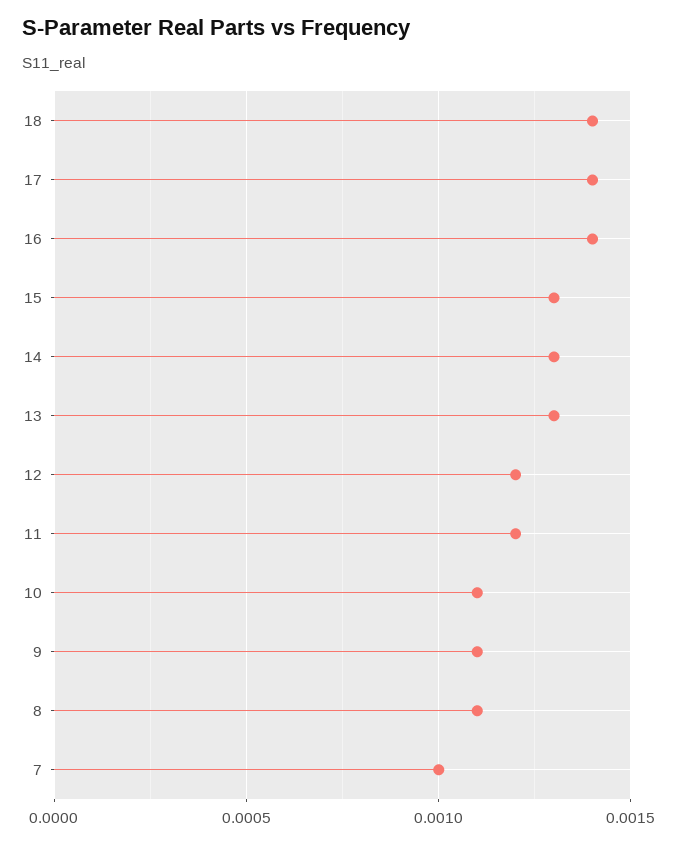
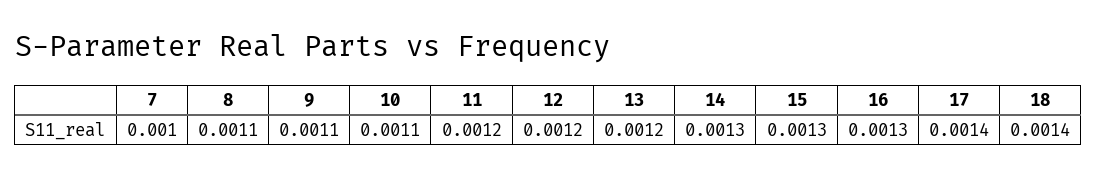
  {
    "18": 0.0014,
    "17": 0.0014,
-   "16": 0.0014,
+   "16": 0.0013,
    "15": 0.0013,
    "14": 0.0013,
-   "13": 0.0013,
+   "13": 0.0012,
    "12": 0.0012,
    "11": 0.0012,
    "10": 0.0011,
    "9": 0.0011,
    "8": 0.0011,
    "7": 0.001
  }

